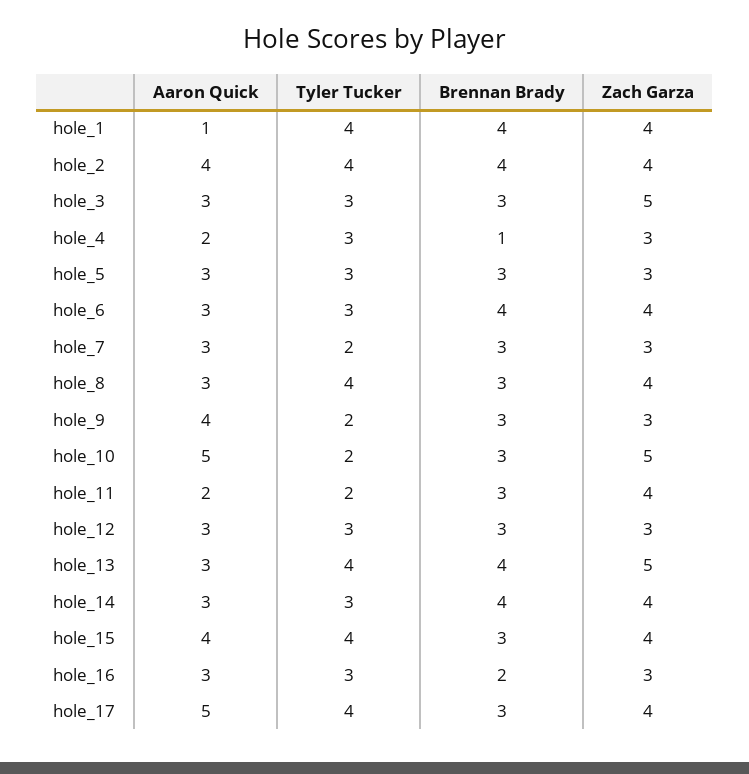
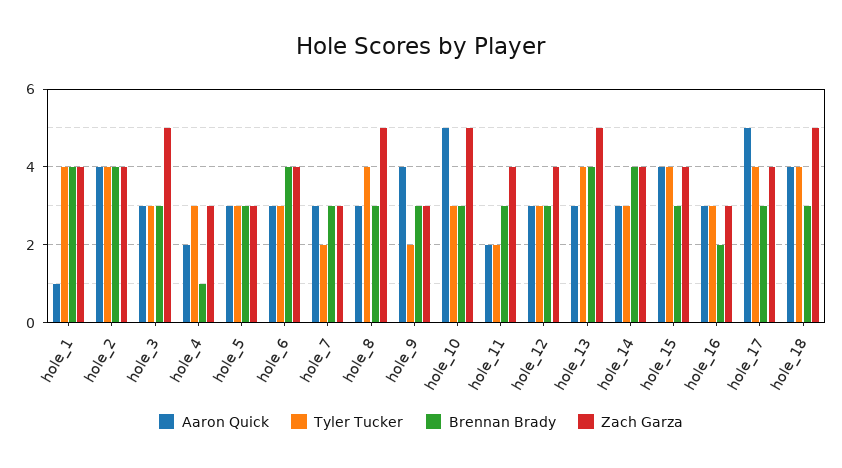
  {
    "Aaron Quick": {
      "hole_1": 1,
      "hole_2": 4,
      "hole_3": 3,
      "hole_4": 2,
      "hole_5": 3,
      "hole_6": 3,
      "hole_7": 3,
      "hole_8": 3,
      "hole_9": 4,
      "hole_10": 5,
      "hole_11": 2,
      "hole_12": 3,
      "hole_13": 3,
      "hole_14": 3,
      "hole_15": 4,
      "hole_16": 3,
-     "hole_17": 5
+     "hole_17": 5,
+     "hole_18": 4
    },
    "Tyler Tucker": {
      "hole_1": 4,
      "hole_2": 4,
      "hole_3": 3,
      "hole_4": 3,
      "hole_5": 3,
      "hole_6": 3,
      "hole_7": 2,
      "hole_8": 4,
      "hole_9": 2,
-     "hole_10": 2,
+     "hole_10": 3,
      "hole_11": 2,
      "hole_12": 3,
      "hole_13": 4,
      "hole_14": 3,
      "hole_15": 4,
      "hole_16": 3,
-     "hole_17": 4
+     "hole_17": 4,
+     "hole_18": 4
    },
    "Brennan Brady": {
      "hole_1": 4,
      "hole_2": 4,
      "hole_3": 3,
      "hole_4": 1,
      "hole_5": 3,
      "hole_6": 4,
      "hole_7": 3,
      "hole_8": 3,
      "hole_9": 3,
      "hole_10": 3,
      "hole_11": 3,
      "hole_12": 3,
      "hole_13": 4,
      "hole_14": 4,
      "hole_15": 3,
      "hole_16": 2,
-     "hole_17": 3
+     "hole_17": 3,
+     "hole_18": 3
    },
    "Zach Garza": {
      "hole_1": 4,
      "hole_2": 4,
      "hole_3": 5,
      "hole_4": 3,
      "hole_5": 3,
      "hole_6": 4,
      "hole_7": 3,
-     "hole_8": 4,
+     "hole_8": 5,
      "hole_9": 3,
      "hole_10": 5,
      "hole_11": 4,
-     "hole_12": 3,
+     "hole_12": 4,
      "hole_13": 5,
      "hole_14": 4,
      "hole_15": 4,
      "hole_16": 3,
-     "hole_17": 4
+     "hole_17": 4,
+     "hole_18": 5
    }
  }

